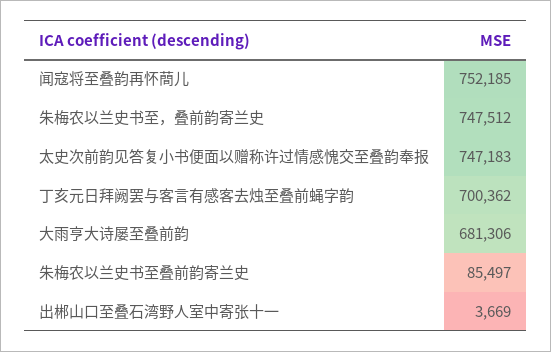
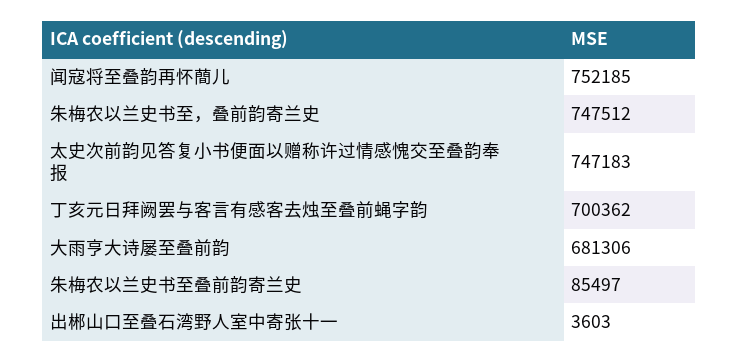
  {
    "闻寇将至叠韵再怀蕳儿": 752185,
    "朱梅农以兰史书至，叠前韵寄兰史": 747512,
    "太史次前韵见答复小书便面以赠称许过情感愧交至叠韵奉报": 747183,
    "丁亥元日拜阙罢与客言有感客去烛至叠前蝇字韵": 700362,
    "大雨亨大诗屡至叠前韵": 681306,
    "朱梅农以兰史书至叠前韵寄兰史": 85497,
-   "出郴山口至叠石湾野人室中寄张十一": 3669
+   "出郴山口至叠石湾野人室中寄张十一": 3603
  }

